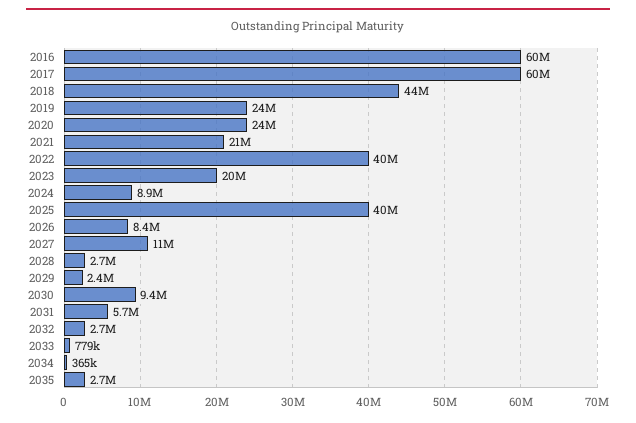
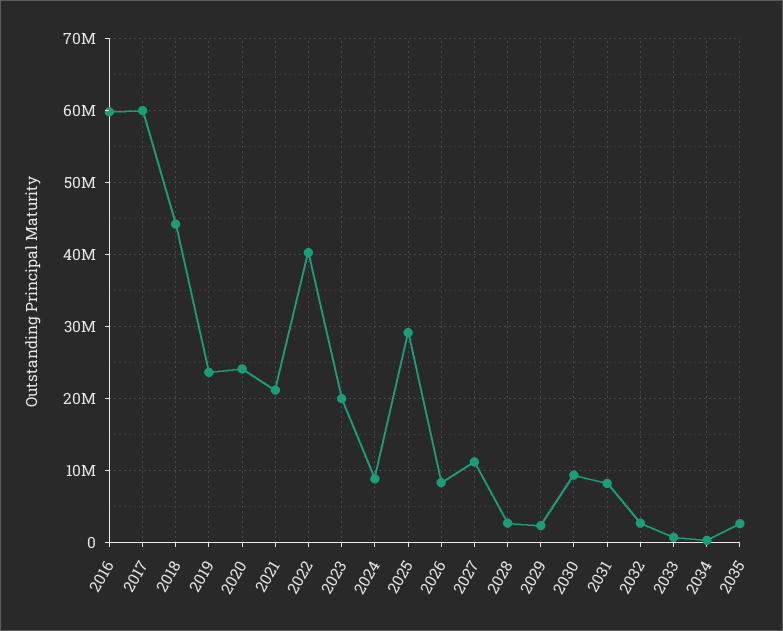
  {
    "2016": 60000000,
    "2017": 60000000,
    "2018": 44000000,
    "2019": 24000000,
    "2020": 24000000,
    "2021": 21000000,
    "2022": 40000000,
    "2023": 20000000,
    "2024": 8900000,
-   "2025": 40000000,
+   "2025": 29000000,
    "2026": 8400000,
    "2027": 11000000,
    "2028": 2700000,
    "2029": 2400000,
    "2030": 9400000,
-   "2031": 5700000,
+   "2031": 8000000,
    "2032": 2700000,
    "2033": 779000,
    "2034": 365000,
    "2035": 2700000
  }

